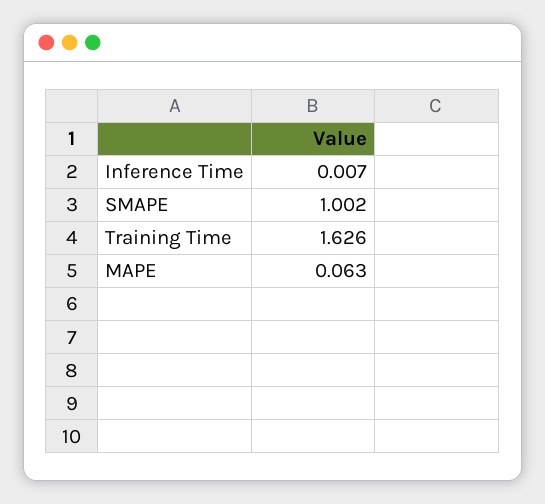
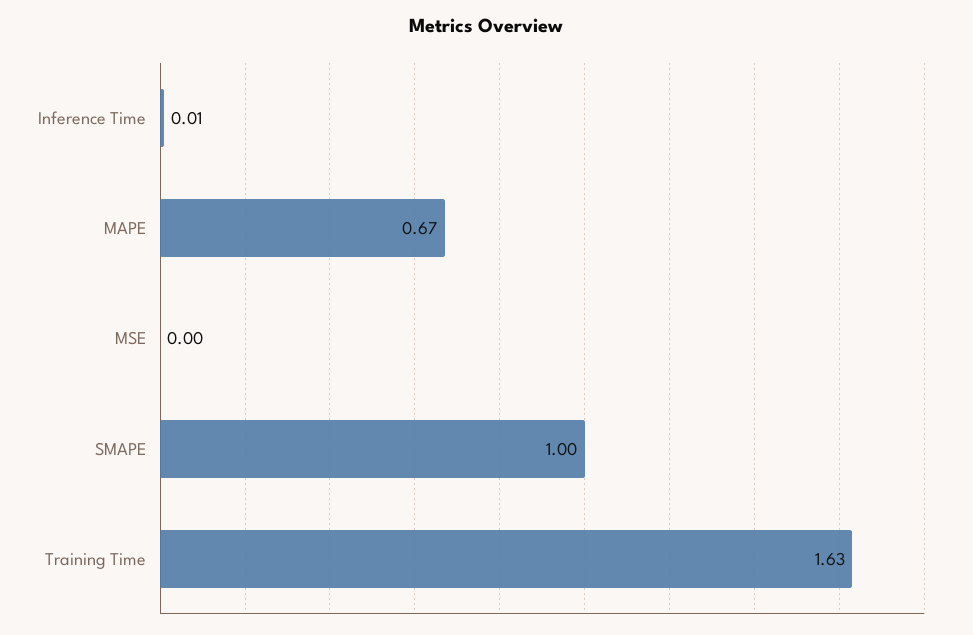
  {
    "Inference Time": 0.007,
    "SMAPE": 1.002,
    "Training Time": 1.626,
-   "MAPE": 0.063
+   "MAPE": 0.67,
+   "MSE": 0
  }

